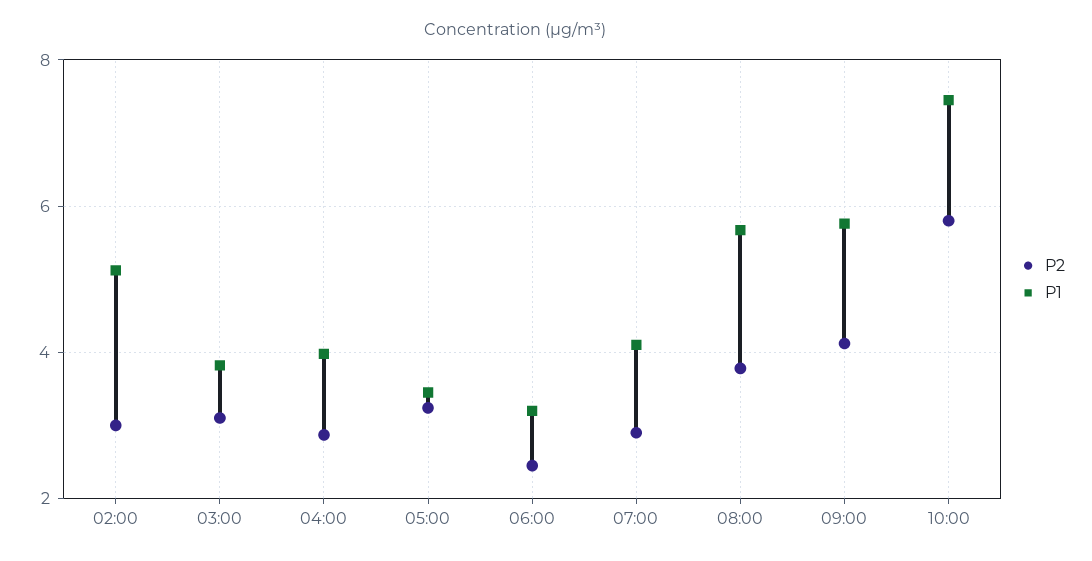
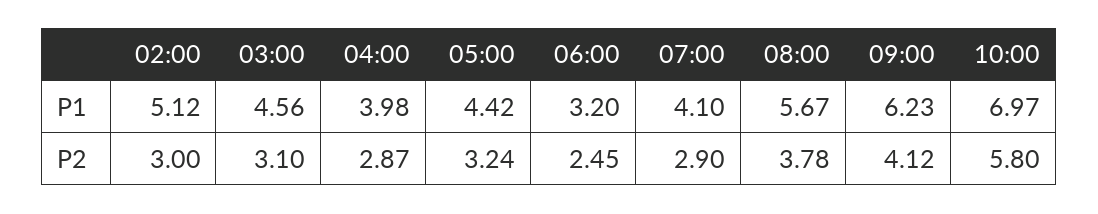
  {
    "P2": {
      "02:00": 3,
      "03:00": 3.1,
      "04:00": 2.87,
      "05:00": 3.24,
      "06:00": 2.45,
      "07:00": 2.9,
      "08:00": 3.78,
      "09:00": 4.12,
      "10:00": 5.8
    },
    "P1": {
      "02:00": 5.12,
-     "03:00": 3.8,
+     "03:00": 4.56,
      "04:00": 3.98,
-     "05:00": 3.4,
+     "05:00": 4.42,
      "06:00": 3.2,
      "07:00": 4.1,
      "08:00": 5.67,
-     "09:00": 5.8,
+     "09:00": 6.23,
-     "10:00": 7.4
+     "10:00": 6.97
    }
  }

